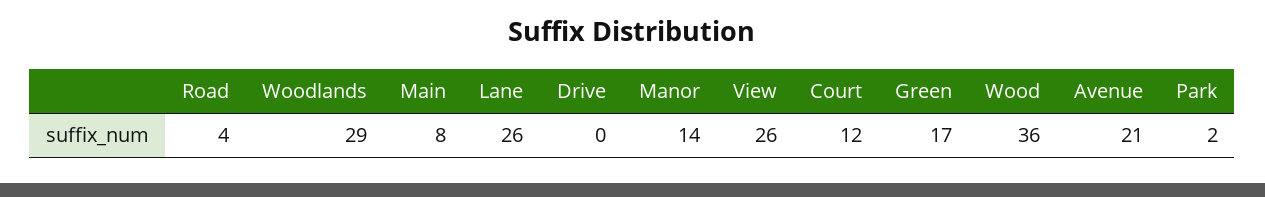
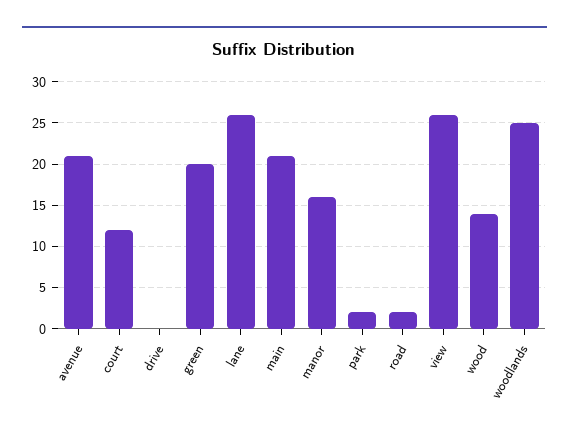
  {
-   "Road": 4,
+   "Road": 2,
-   "Woodlands": 29,
+   "Woodlands": 25,
-   "Main": 8,
+   "Main": 21,
    "Lane": 26,
    "Drive": 0,
-   "Manor": 14,
+   "Manor": 16,
    "View": 26,
    "Court": 12,
-   "Green": 17,
+   "Green": 20,
-   "Wood": 36,
+   "Wood": 14,
    "Avenue": 21,
    "Park": 2
  }

